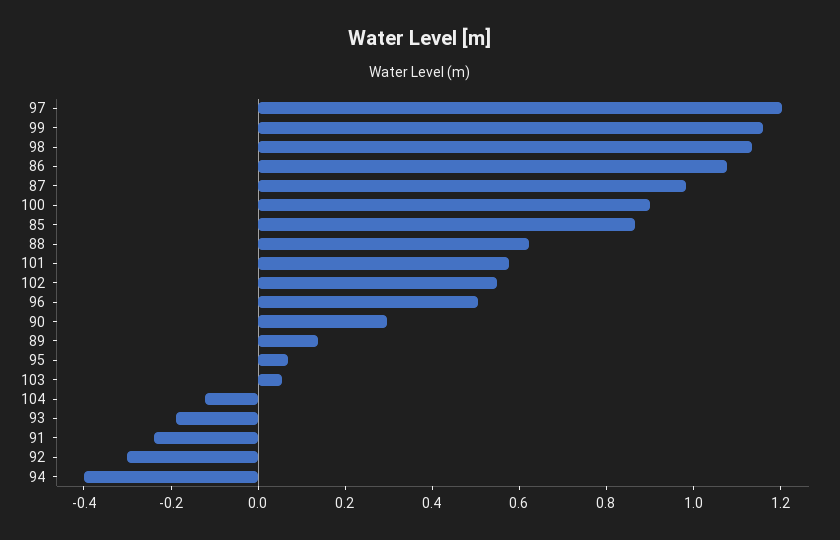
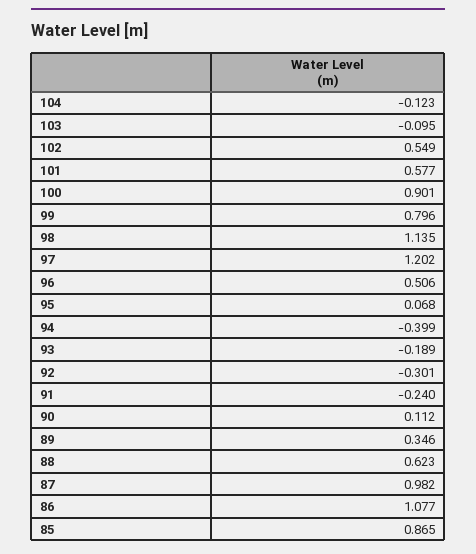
  {
    "97": 1.202,
-   "99": 1.15,
+   "99": 0.796,
    "98": 1.135,
    "86": 1.077,
    "87": 0.982,
    "100": 0.901,
    "85": 0.865,
    "88": 0.623,
    "101": 0.577,
    "102": 0.549,
    "96": 0.506,
-   "90": 0.3,
+   "90": 0.112,
-   "89": 0.15,
+   "89": 0.346,
    "95": 0.068,
-   "103": 0.05,
+   "103": -0.095,
    "104": -0.123,
    "93": -0.189,
    "91": -0.24,
    "92": -0.301,
    "94": -0.399
  }

